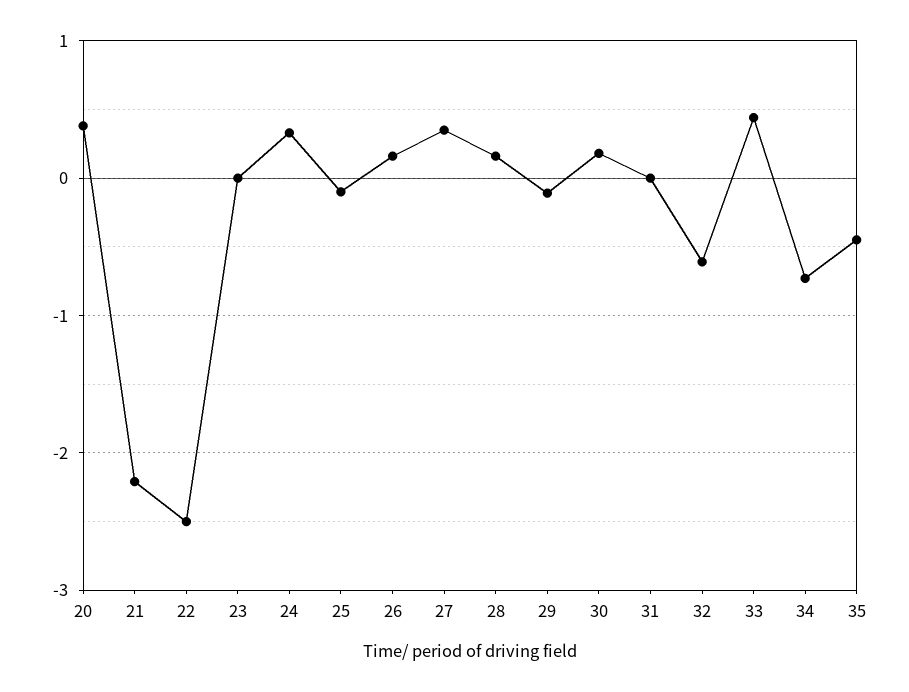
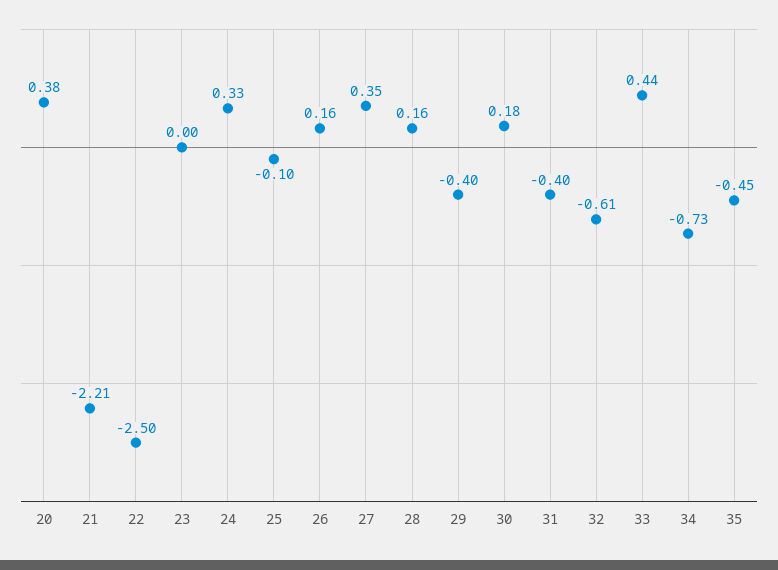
  {
    "20": 0.38,
    "21": -2.21,
    "22": -2.5,
    "23": 0,
    "24": 0.33,
    "25": -0.1,
    "26": 0.16,
    "27": 0.35,
    "28": 0.16,
-   "29": -0.1,
+   "29": -0.4,
    "30": 0.18,
-   "31": 0,
+   "31": -0.4,
    "32": -0.61,
    "33": 0.44,
    "34": -0.73,
    "35": -0.45
  }

